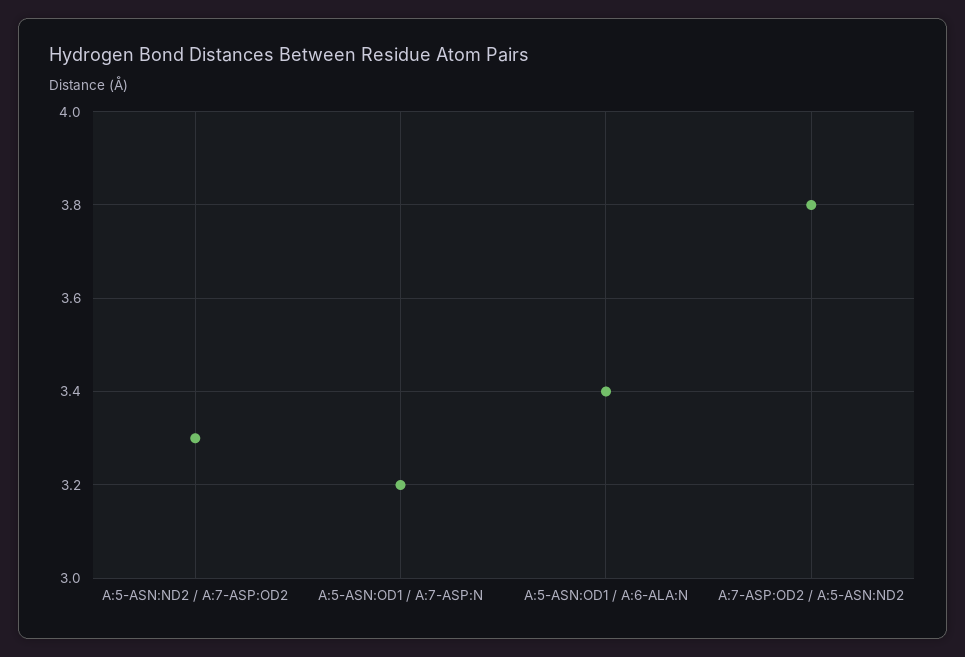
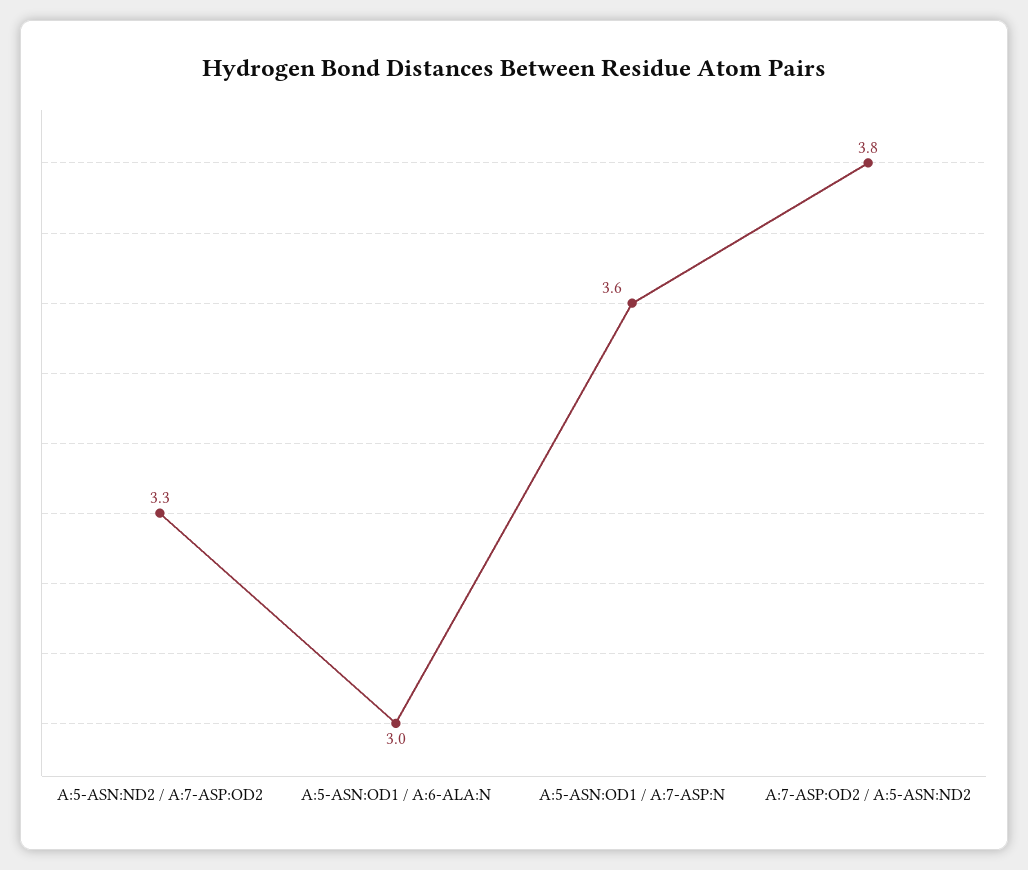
  {
    "A:5-ASN:ND2 / A:7-ASP:OD2": 3.3,
-   "A:5-ASN:OD1 / A:7-ASP:N": 3.2,
+   "A:5-ASN:OD1 / A:7-ASP:N": 3.6,
-   "A:5-ASN:OD1 / A:6-ALA:N": 3.4,
+   "A:5-ASN:OD1 / A:6-ALA:N": 3,
    "A:7-ASP:OD2 / A:5-ASN:ND2": 3.8
  }

